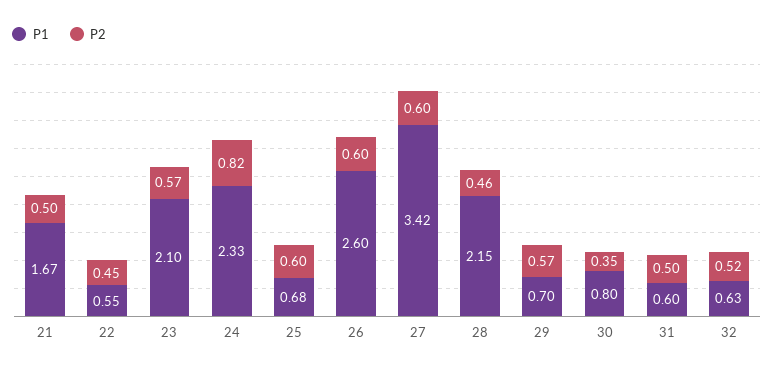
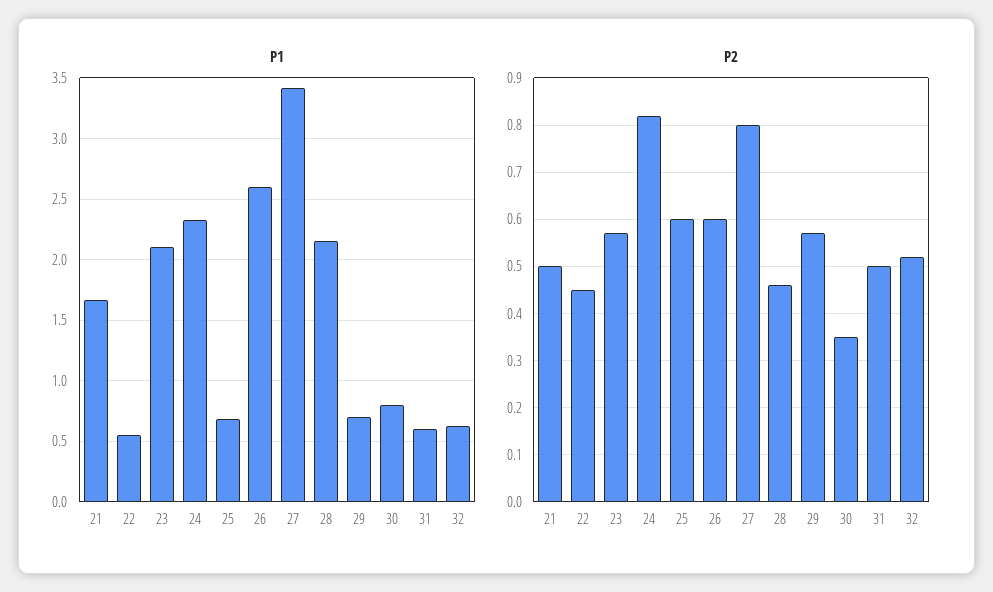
  {
    "P1": {
      "21": 1.67,
      "22": 0.55,
      "23": 2.1,
      "24": 2.33,
      "25": 0.68,
      "26": 2.6,
      "27": 3.42,
      "28": 2.15,
      "29": 0.7,
      "30": 0.8,
      "31": 0.6,
      "32": 0.63
    },
    "P2": {
      "21": 0.5,
      "22": 0.45,
      "23": 0.57,
      "24": 0.82,
      "25": 0.6,
      "26": 0.6,
-     "27": 0.6,
+     "27": 0.8,
      "28": 0.46,
      "29": 0.57,
      "30": 0.35,
      "31": 0.5,
      "32": 0.52
    }
  }

